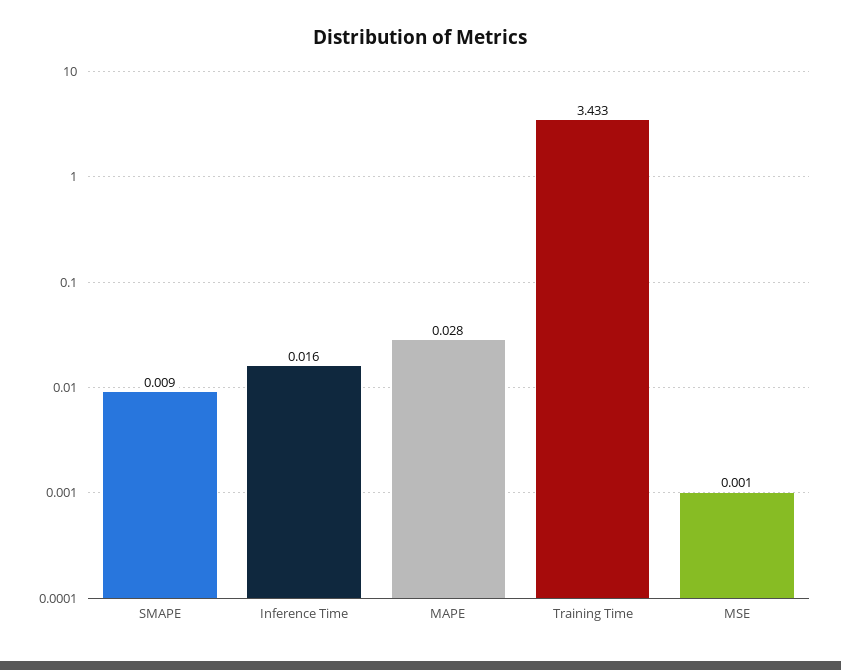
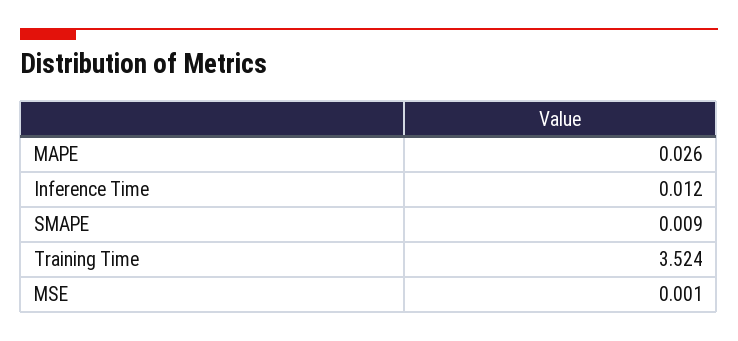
  {
    "SMAPE": 0.009,
-   "Inference Time": 0.016,
+   "Inference Time": 0.012,
-   "MAPE": 0.028,
+   "MAPE": 0.026,
-   "Training Time": 3.433,
+   "Training Time": 3.524,
    "MSE": 0.001
  }

